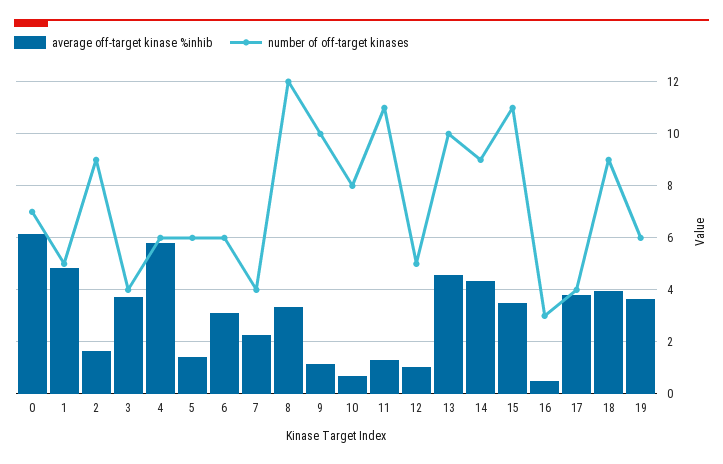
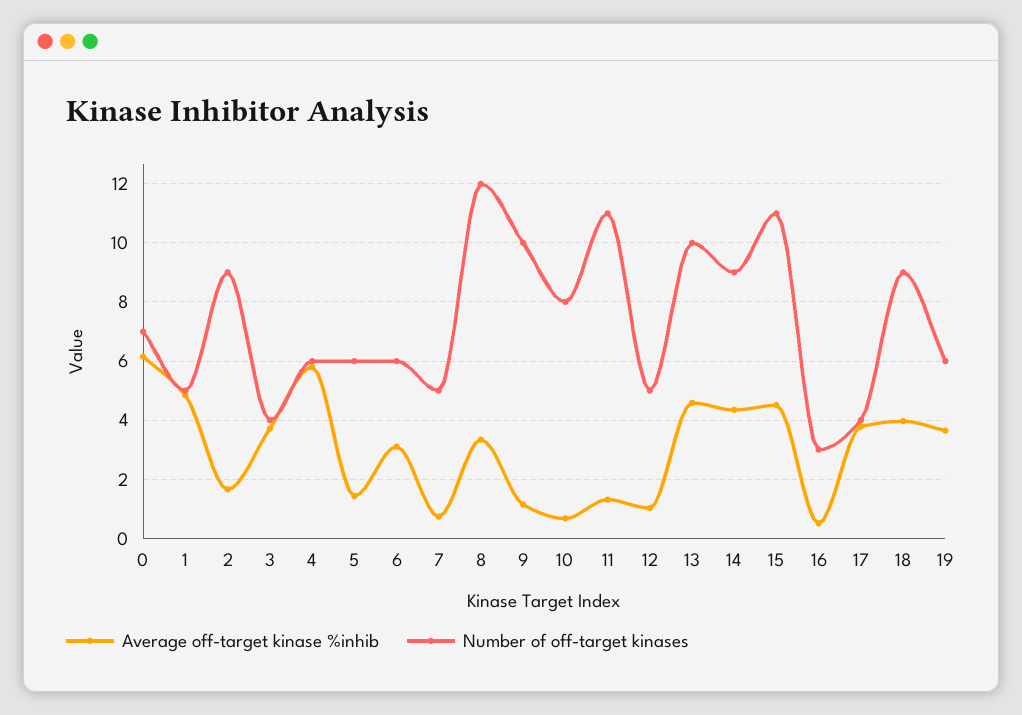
  {
    "average off-target kinase %inhib": {
      "0": 6.25,
      "1": 4.75,
      "2": 1.75,
      "3": 3.75,
      "4": 5.75,
      "5": 1.5,
      "6": 3,
-     "7": 2.25,
+     "7": 0.75,
      "8": 3.25,
      "9": 1.25,
      "10": 0.75,
      "11": 1.25,
      "12": 1,
      "13": 4.5,
      "14": 4.25,
-     "15": 3.5,
+     "15": 4.5,
      "16": 0.5,
      "17": 3.75,
      "18": 4,
      "19": 3.75
    },
    "number of off-target kinases": {
      "0": 7,
      "1": 5,
      "2": 9,
      "3": 4,
      "4": 6,
      "5": 6,
      "6": 6,
-     "7": 4,
+     "7": 5,
      "8": 12,
      "9": 10,
      "10": 8,
      "11": 11,
      "12": 5,
      "13": 10,
      "14": 9,
      "15": 11,
      "16": 3,
      "17": 4,
      "18": 9,
      "19": 6
    }
  }

